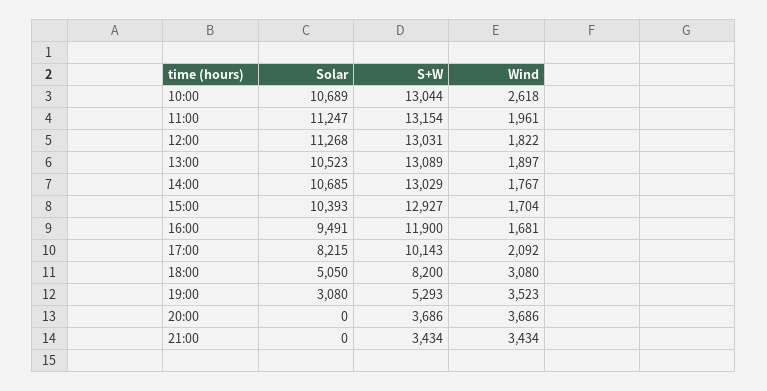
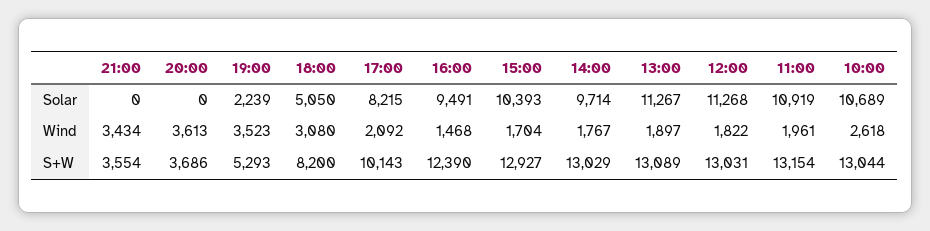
  {
    "Solar": {
      "10:00": 10689,
-     "11:00": 11247,
+     "11:00": 10919,
      "12:00": 11268,
-     "13:00": 10523,
+     "13:00": 11267,
-     "14:00": 10685,
+     "14:00": 9714,
      "15:00": 10393,
      "16:00": 9491,
      "17:00": 8215,
      "18:00": 5050,
-     "19:00": 3080,
+     "19:00": 2239,
      "20:00": 0,
      "21:00": 0
    },
    "S+W": {
      "10:00": 13044,
      "11:00": 13154,
      "12:00": 13031,
      "13:00": 13089,
      "14:00": 13029,
      "15:00": 12927,
-     "16:00": 11900,
+     "16:00": 12390,
      "17:00": 10143,
      "18:00": 8200,
      "19:00": 5293,
      "20:00": 3686,
-     "21:00": 3434
+     "21:00": 3554
    },
    "Wind": {
      "10:00": 2618,
      "11:00": 1961,
      "12:00": 1822,
      "13:00": 1897,
      "14:00": 1767,
      "15:00": 1704,
-     "16:00": 1681,
+     "16:00": 1468,
      "17:00": 2092,
      "18:00": 3080,
      "19:00": 3523,
-     "20:00": 3686,
+     "20:00": 3613,
      "21:00": 3434
    }
  }

